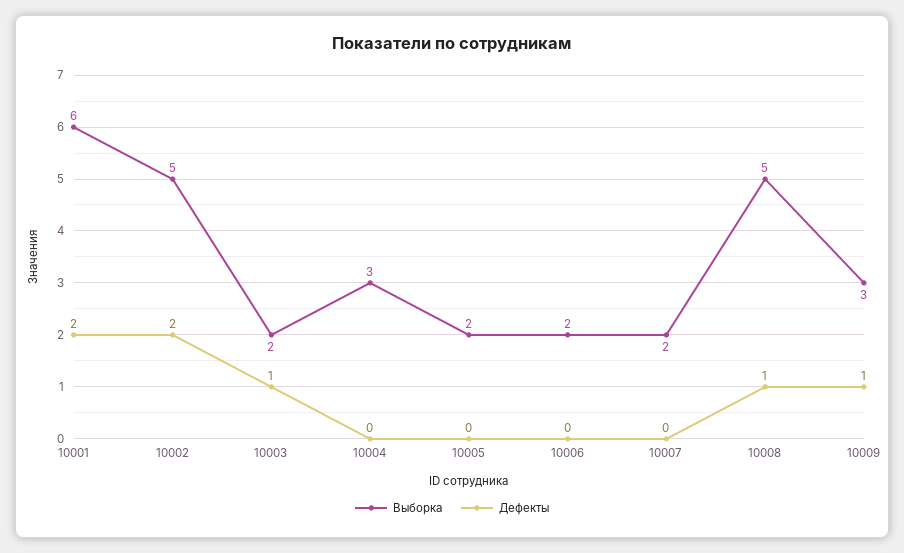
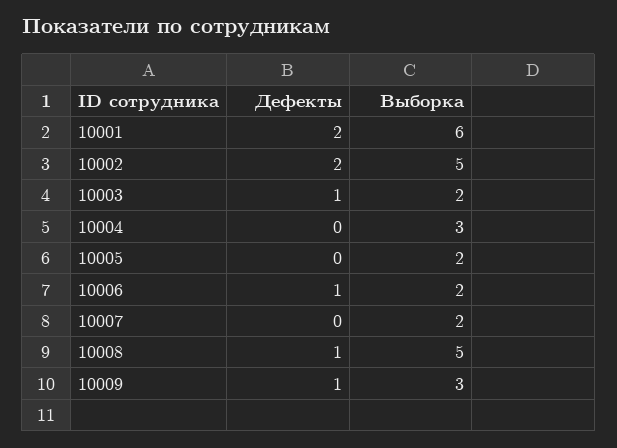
  {
    "Выборка": {
      "10001": 6,
      "10002": 5,
      "10003": 2,
      "10004": 3,
      "10005": 2,
      "10006": 2,
      "10007": 2,
      "10008": 5,
      "10009": 3
    },
    "Дефекты": {
      "10001": 2,
      "10002": 2,
      "10003": 1,
      "10004": 0,
      "10005": 0,
-     "10006": 0,
+     "10006": 1,
      "10007": 0,
      "10008": 1,
      "10009": 1
    }
  }

